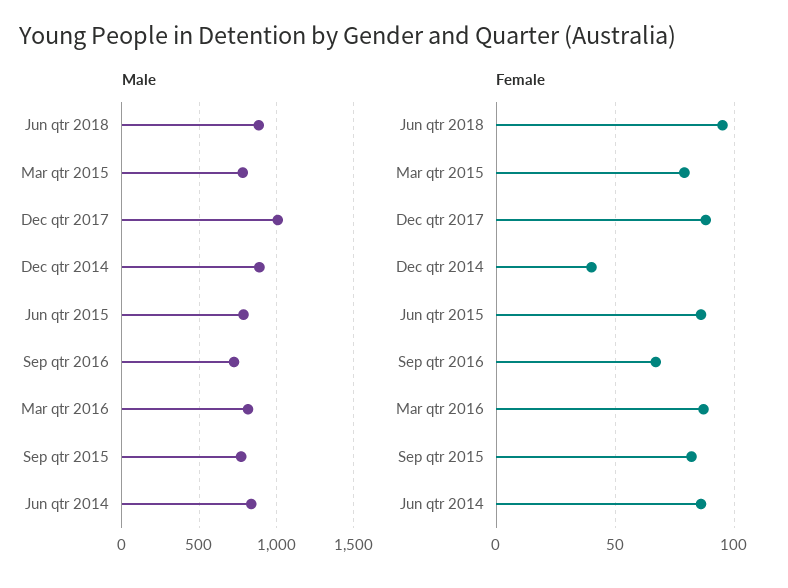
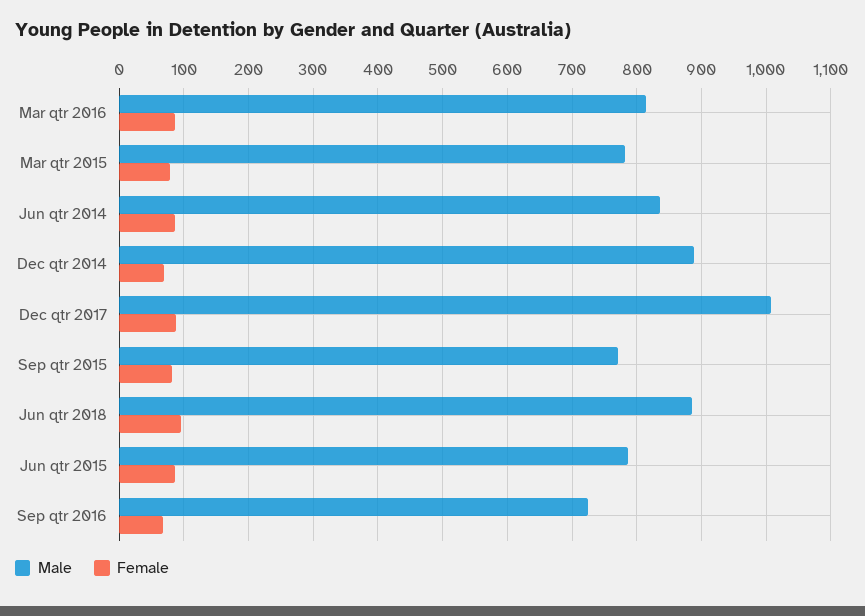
  {
    "Male": {
      "Jun qtr 2018": 890,
      "Mar qtr 2015": 780,
      "Dec qtr 2017": 1010,
      "Dec qtr 2014": 890,
      "Jun qtr 2015": 790,
      "Sep qtr 2016": 730,
      "Mar qtr 2016": 820,
      "Sep qtr 2015": 770,
      "Jun qtr 2014": 840
    },
    "Female": {
      "Jun qtr 2018": 95,
      "Mar qtr 2015": 80,
      "Dec qtr 2017": 90,
-     "Dec qtr 2014": 40,
+     "Dec qtr 2014": 70,
      "Jun qtr 2015": 85,
      "Sep qtr 2016": 65,
      "Mar qtr 2016": 85,
      "Sep qtr 2015": 80,
      "Jun qtr 2014": 85
    }
  }

